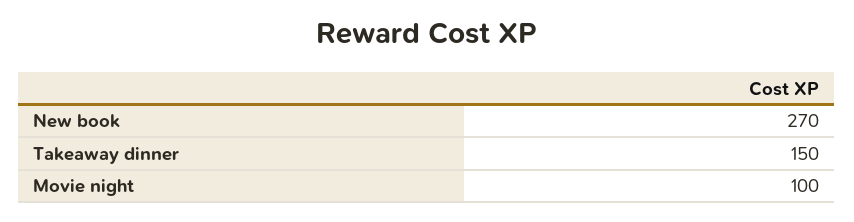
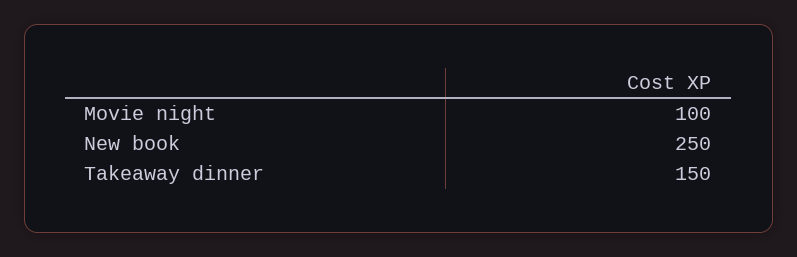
  {
-   "New book": 270,
+   "New book": 250,
    "Takeaway dinner": 150,
    "Movie night": 100
  }

